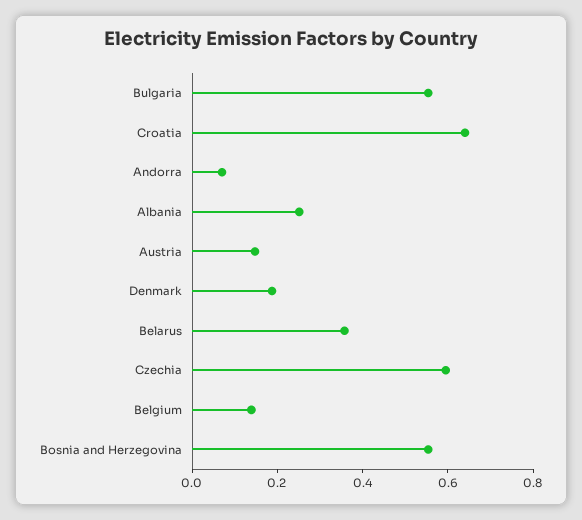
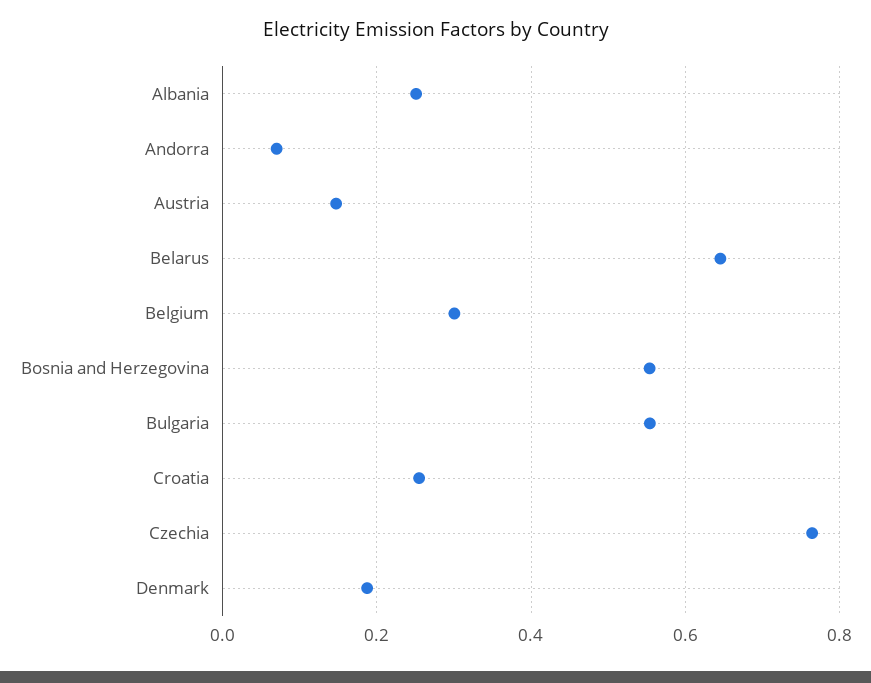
  {
    "Bulgaria": 0.56,
-   "Croatia": 0.65,
+   "Croatia": 0.26,
    "Andorra": 0.08,
    "Albania": 0.26,
    "Austria": 0.14,
    "Denmark": 0.18,
-   "Belarus": 0.35,
+   "Belarus": 0.64,
-   "Czechia": 0.6,
+   "Czechia": 0.76,
-   "Belgium": 0.15,
+   "Belgium": 0.3,
    "Bosnia and Herzegovina": 0.56
  }

